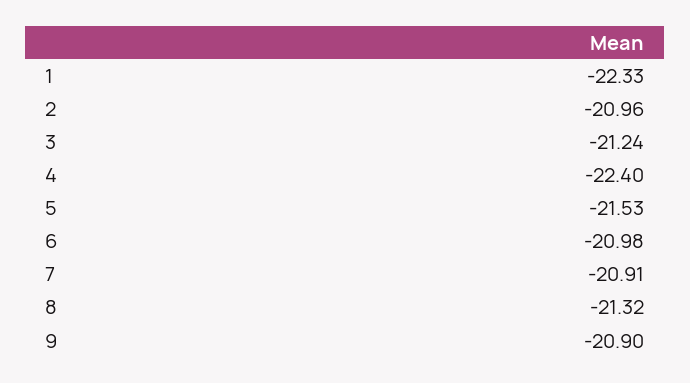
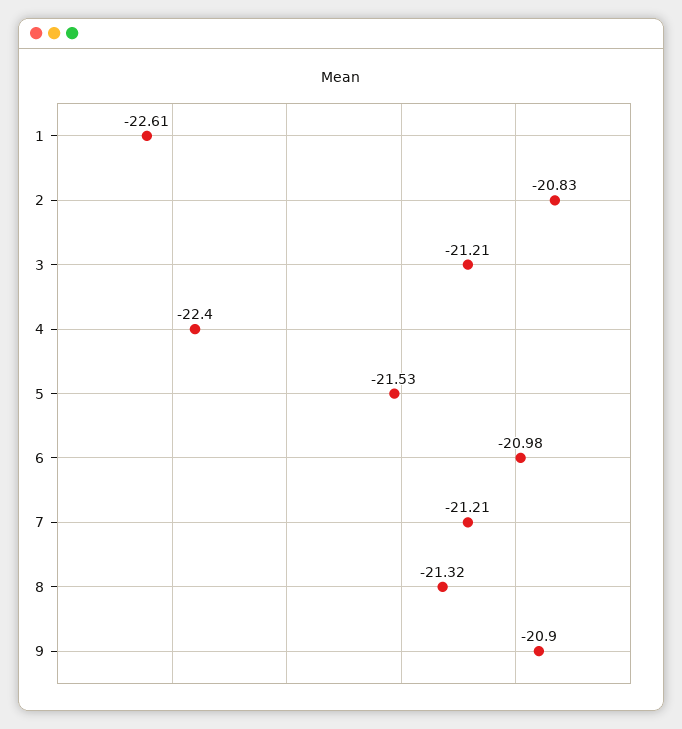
  {
-   "1": -22.33,
+   "1": -22.61,
-   "2": -20.96,
+   "2": -20.83,
-   "3": -21.24,
+   "3": -21.21,
    "4": -22.4,
    "5": -21.53,
    "6": -20.98,
-   "7": -20.91,
+   "7": -21.21,
    "8": -21.32,
    "9": -20.9
  }

